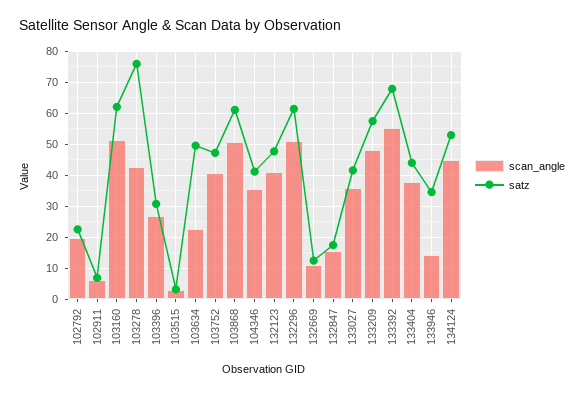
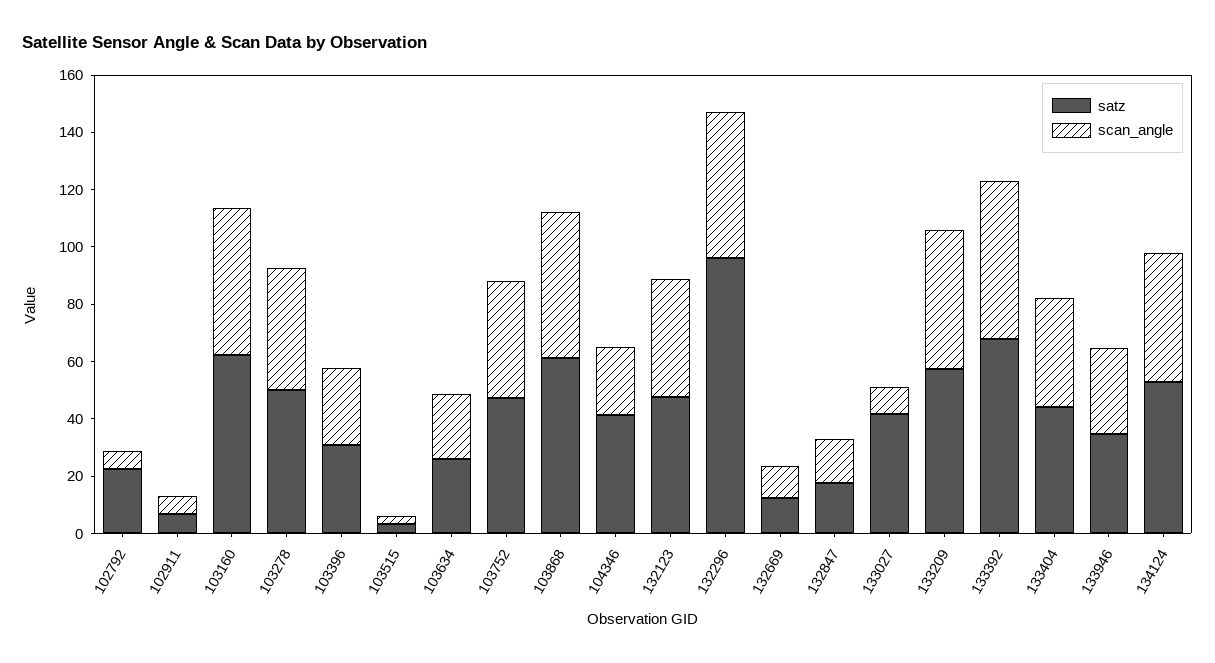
  {
    "scan_angle": {
-     "102792": 20,
+     "102792": 5,
      "102911": 6,
      "103160": 52,
      "103278": 42,
      "103396": 28,
      "103515": 2,
      "103634": 22,
      "103752": 40,
      "103868": 50,
-     "104346": 36,
+     "104346": 25,
      "132123": 40,
      "132296": 52,
      "132669": 12,
      "132847": 16,
-     "133027": 36,
+     "133027": 10,
      "133209": 48,
      "133392": 56,
      "133404": 38,
-     "133946": 14,
+     "133946": 30,
      "134124": 46
    },
    "satz": {
      "102792": 22,
      "102911": 6,
      "103160": 62,
-     "103278": 76,
+     "103278": 50,
      "103396": 30,
      "103515": 4,
-     "103634": 50,
+     "103634": 25,
      "103752": 48,
      "103868": 62,
      "104346": 42,
      "132123": 48,
-     "132296": 62,
+     "132296": 95,
      "132669": 12,
      "132847": 18,
      "133027": 42,
      "133209": 58,
      "133392": 68,
      "133404": 44,
      "133946": 34,
      "134124": 52
    }
  }

